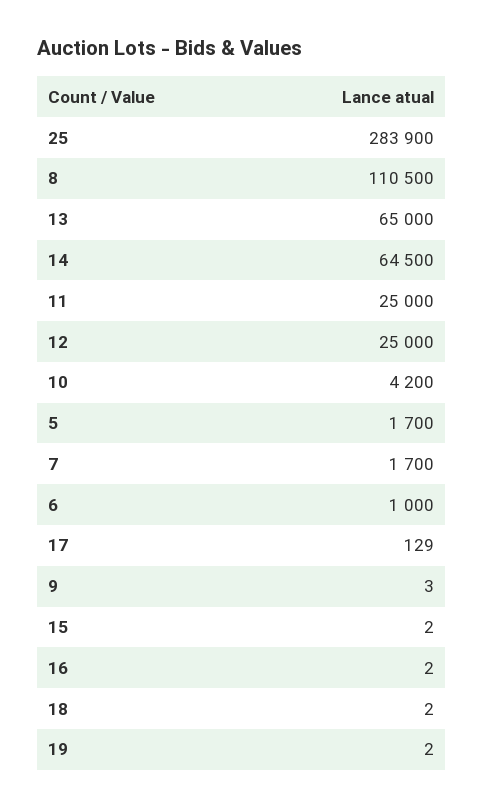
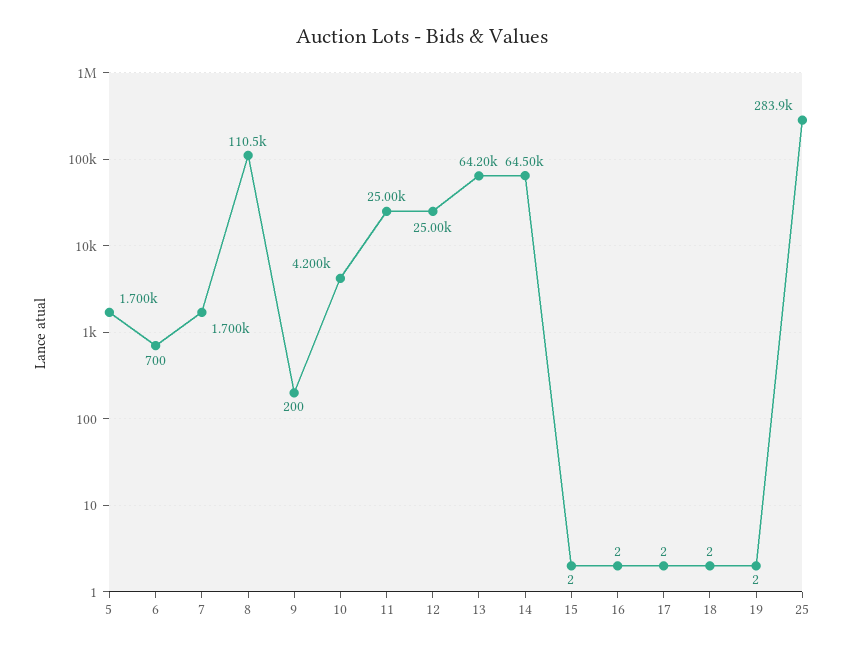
  {
    "25": 283900,
    "8": 110500,
-   "13": 65000,
+   "13": 64200,
    "14": 64500,
    "11": 25000,
    "12": 25000,
    "10": 4200,
    "5": 1700,
    "7": 1700,
-   "6": 1000,
+   "6": 700,
-   "17": 129,
+   "17": 2,
-   "9": 3,
+   "9": 200,
    "15": 2,
    "16": 2,
    "18": 2,
    "19": 2
  }

